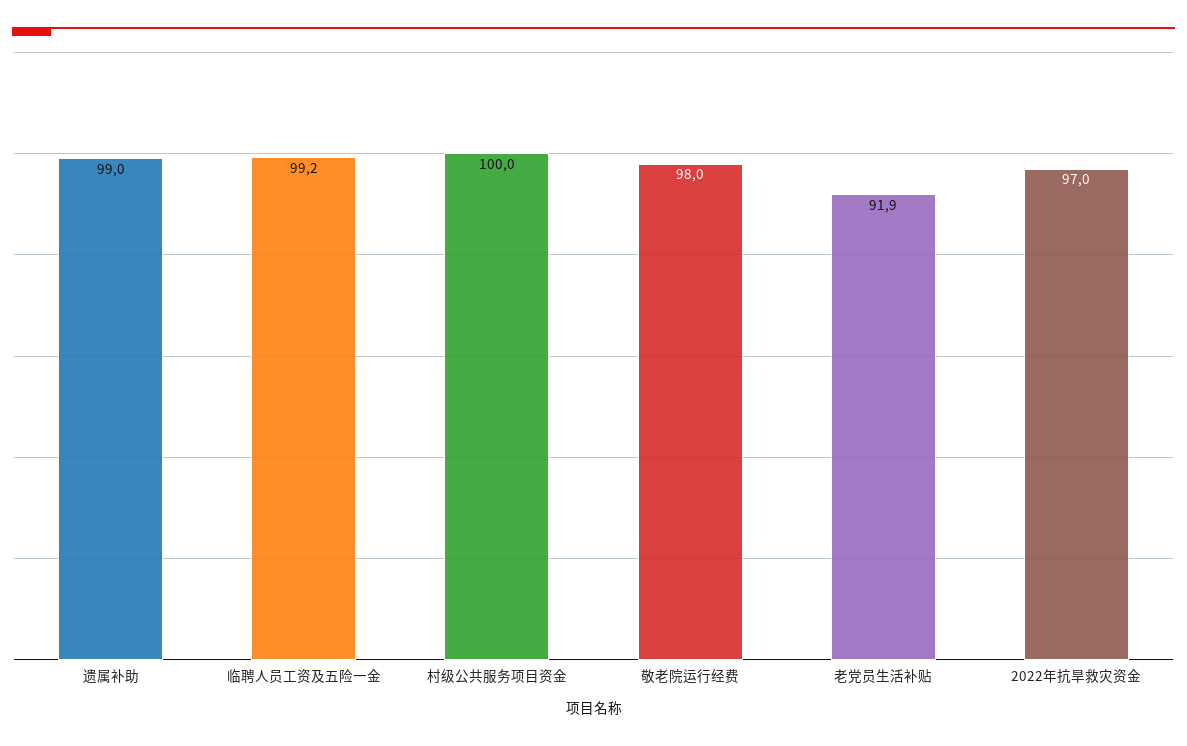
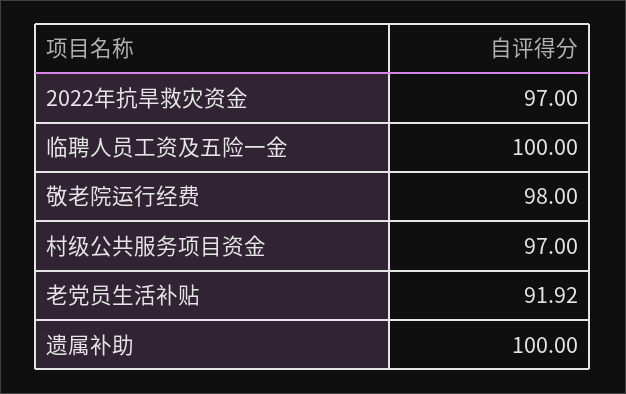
  {
-   "遗属补助": 99,
+   "遗属补助": 100,
-   "临聘人员工资及五险一金": 99.2,
+   "临聘人员工资及五险一金": 100,
-   "村级公共服务项目资金": 100,
+   "村级公共服务项目资金": 97,
    "敬老院运行经费": 98,
    "老党员生活补贴": 91.92,
    "2022年抗旱救灾资金": 97
  }

